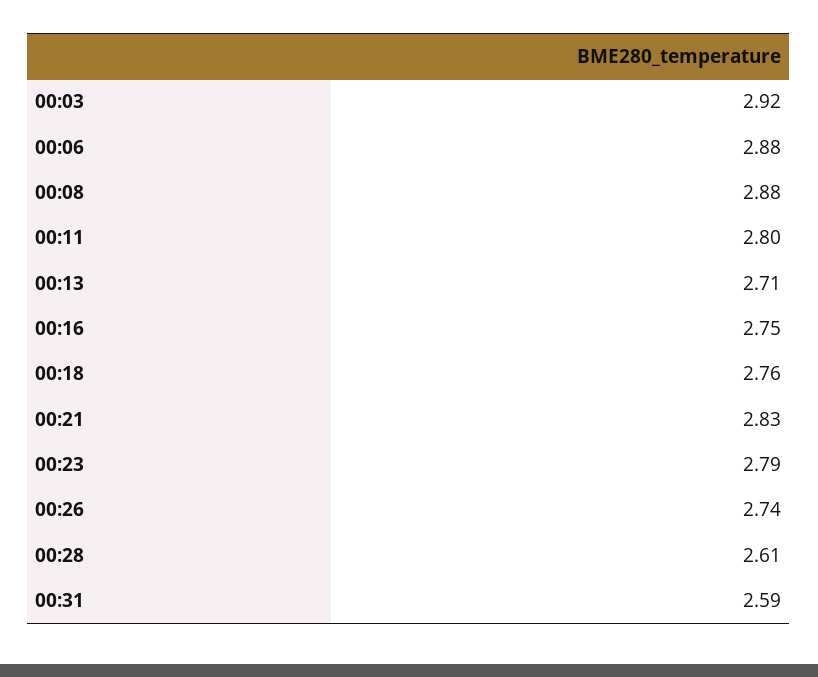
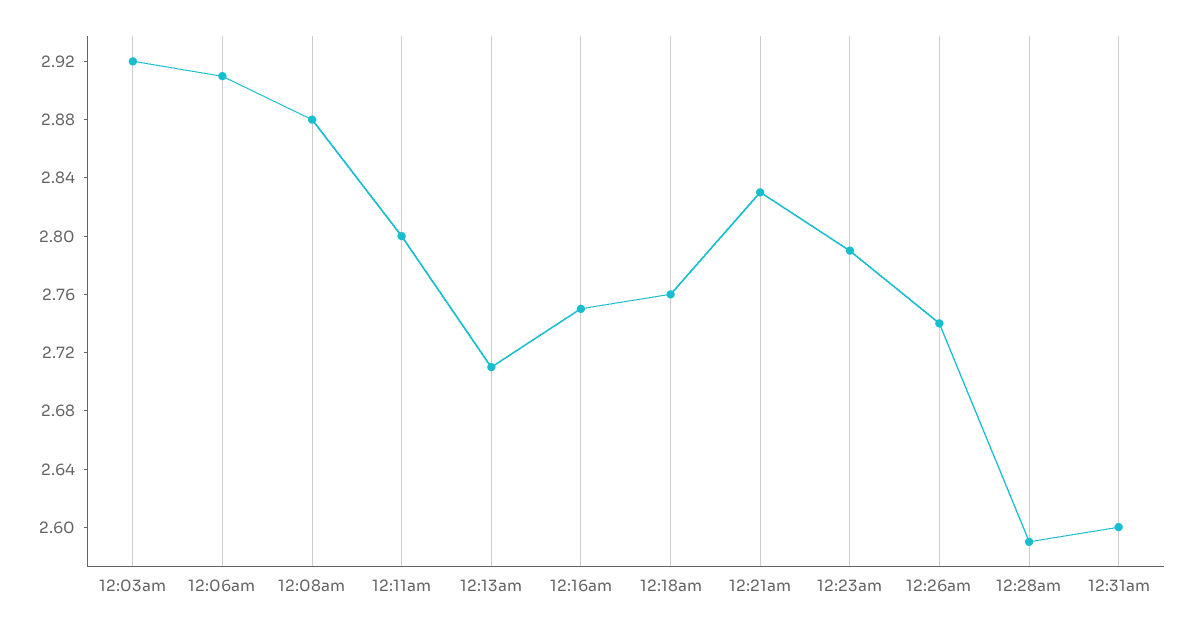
  {
    "00:03": 2.92,
-   "00:06": 2.88,
+   "00:06": 2.91,
    "00:08": 2.88,
    "00:11": 2.8,
    "00:13": 2.71,
    "00:16": 2.75,
    "00:18": 2.76,
    "00:21": 2.83,
    "00:23": 2.79,
    "00:26": 2.74,
-   "00:28": 2.61,
+   "00:28": 2.59,
-   "00:31": 2.59
+   "00:31": 2.6
  }

